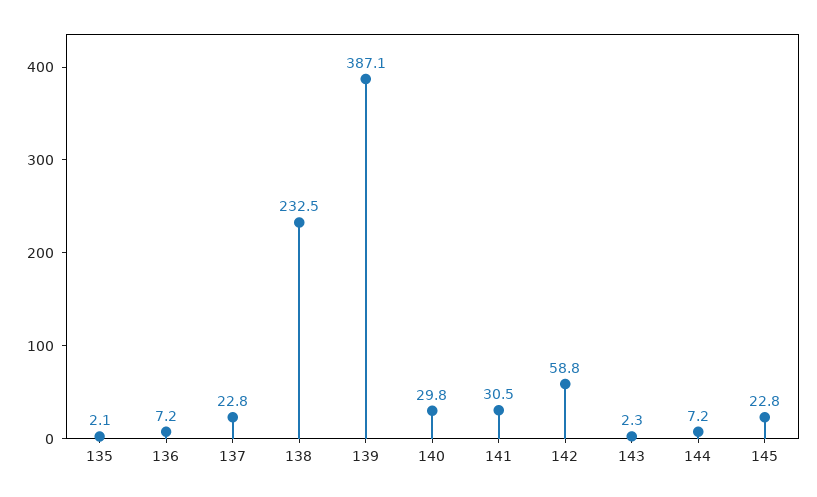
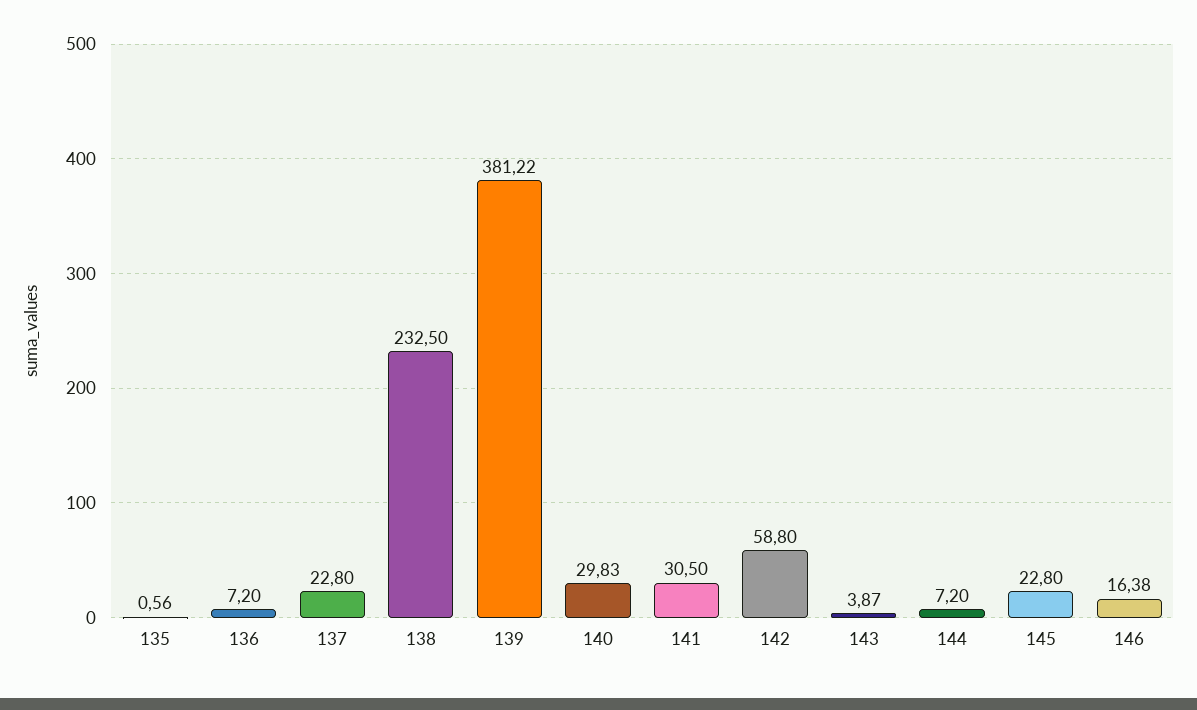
  {
-   "135": 2.1,
+   "135": 0.56,
    "136": 7.2,
    "137": 22.8,
    "138": 232.5,
-   "139": 387.1,
+   "139": 381.22,
    "140": 29.83,
    "141": 30.5,
    "142": 58.8,
-   "143": 2.3,
+   "143": 3.87,
    "144": 7.2,
-   "145": 22.8
+   "145": 22.8,
+   "146": 16.38
  }

